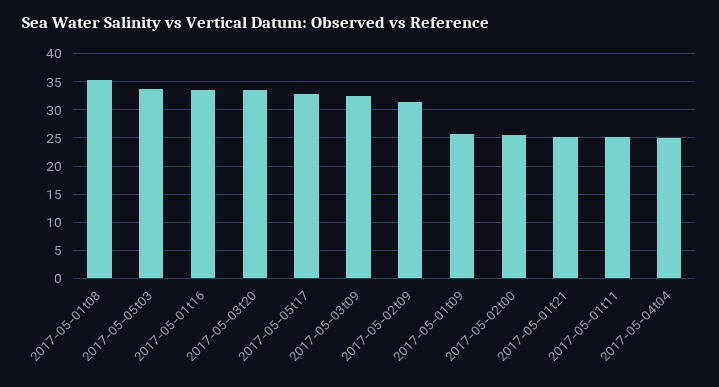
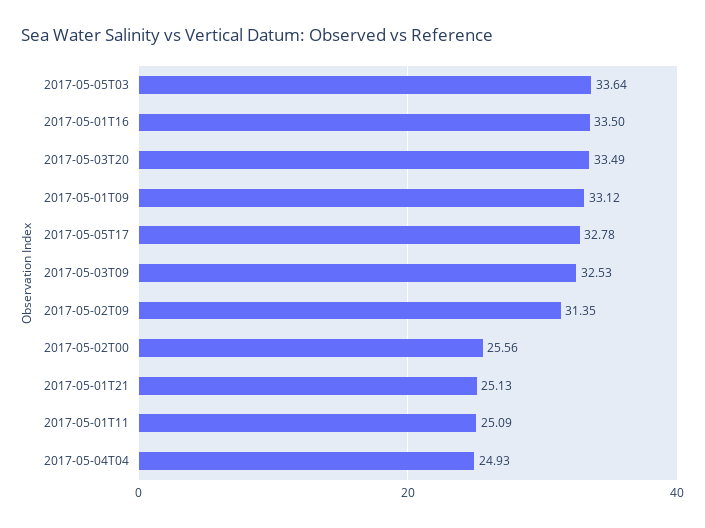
  {
-   "2017-05-01t08": 35,
    "2017-05-05t03": 33.64,
    "2017-05-01t16": 33.5,
    "2017-05-03t20": 33.49,
    "2017-05-05t17": 32.78,
    "2017-05-03t09": 32.53,
    "2017-05-02t09": 31.35,
-   "2017-05-01t09": 25,
+   "2017-05-01t09": 33.12,
    "2017-05-02t00": 25.56,
    "2017-05-01t21": 25.13,
    "2017-05-01t11": 25.09,
    "2017-05-04t04": 24.93
  }

